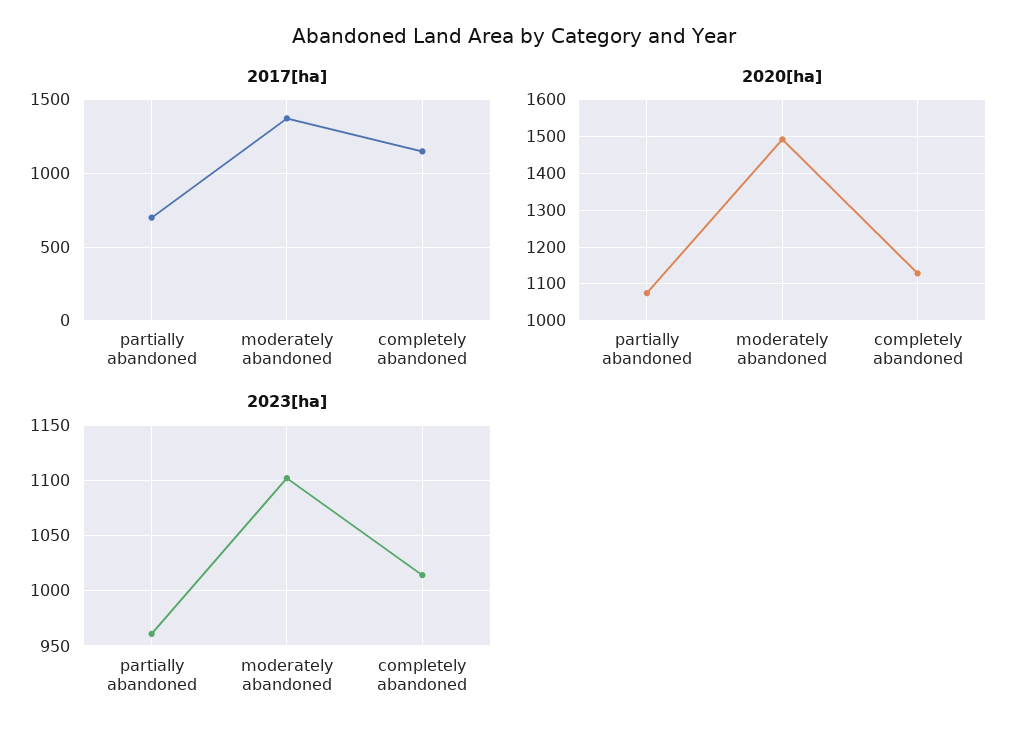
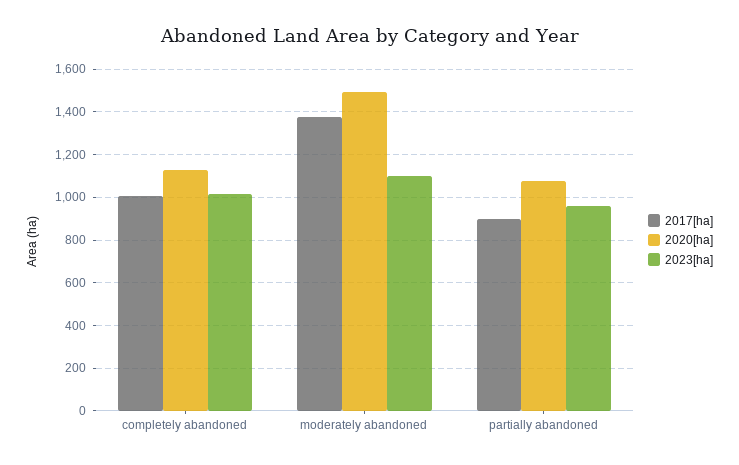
  {
    "2017[ha]": {
-     "partially abandoned": 700,
+     "partially abandoned": 900,
      "moderately abandoned": 1350,
-     "completely abandoned": 1150
+     "completely abandoned": 1000
    },
    "2020[ha]": {
      "partially abandoned": 1080,
      "moderately abandoned": 1500,
      "completely abandoned": 1120
    },
    "2023[ha]": {
      "partially abandoned": 960,
      "moderately abandoned": 1100,
      "completely abandoned": 1010
    }
  }

